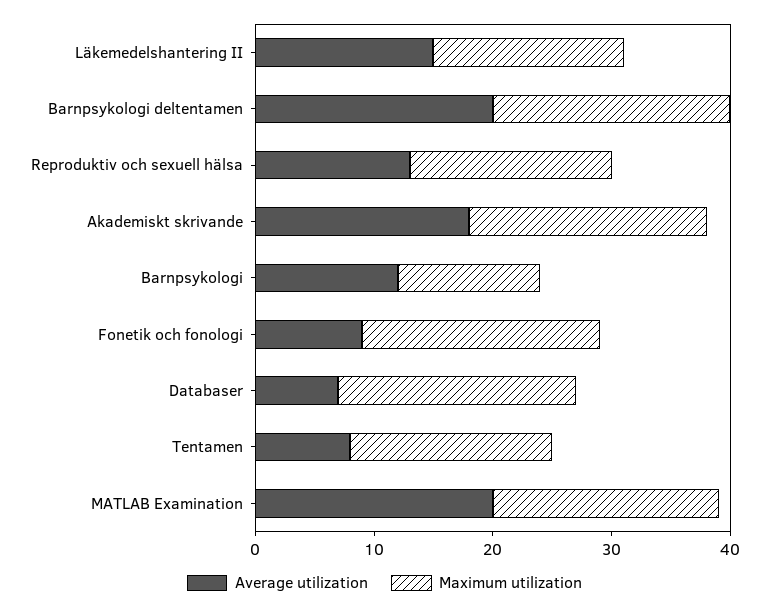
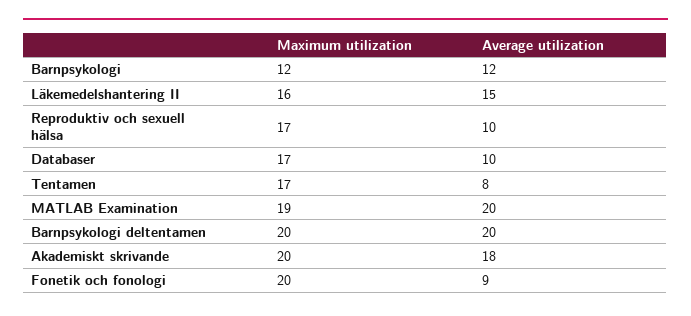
  {
    "Average utilization": {
      "Läkemedelshantering II": 15,
      "Barnpsykologi deltentamen": 20,
-     "Reproduktiv och sexuell hälsa": 13,
+     "Reproduktiv och sexuell hälsa": 10,
      "Akademiskt skrivande": 18,
      "Barnpsykologi": 12,
      "Fonetik och fonologi": 9,
-     "Databaser": 7,
+     "Databaser": 10,
      "Tentamen": 8,
      "MATLAB Examination": 20
    },
    "Maximum utilization": {
      "Läkemedelshantering II": 16,
      "Barnpsykologi deltentamen": 20,
      "Reproduktiv och sexuell hälsa": 17,
      "Akademiskt skrivande": 20,
      "Barnpsykologi": 12,
      "Fonetik och fonologi": 20,
-     "Databaser": 20,
+     "Databaser": 17,
      "Tentamen": 17,
      "MATLAB Examination": 19
    }
  }

